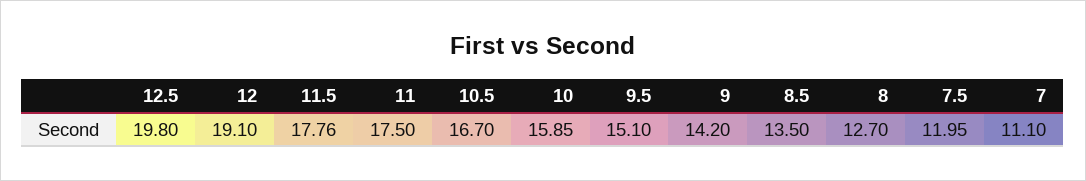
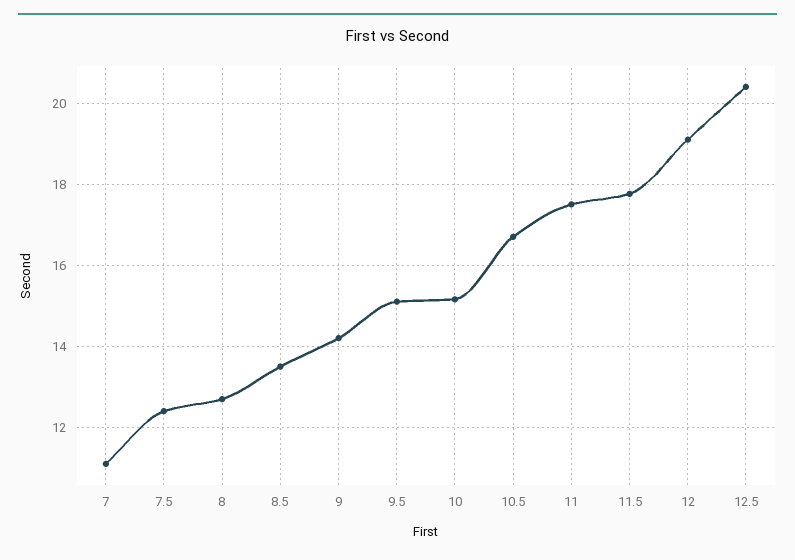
  {
-   "12.5": 19.8,
+   "12.5": 20.4,
    "12": 19.1,
    "11.5": 17.76,
    "11": 17.5,
    "10.5": 16.7,
-   "10": 15.85,
+   "10": 15.2,
    "9.5": 15.1,
    "9": 14.2,
    "8.5": 13.5,
    "8": 12.7,
-   "7.5": 11.95,
+   "7.5": 12.4,
    "7": 11.1
  }

